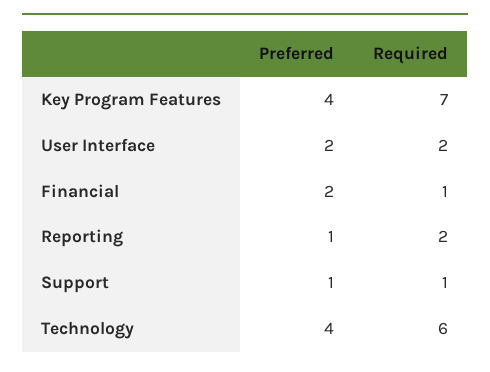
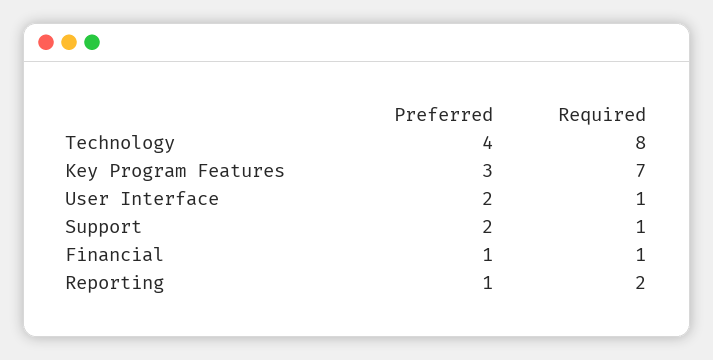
  {
    "Preferred": {
-     "Key Program Features": 4,
+     "Key Program Features": 3,
      "User Interface": 2,
-     "Financial": 2,
+     "Financial": 1,
      "Reporting": 1,
-     "Support": 1,
+     "Support": 2,
      "Technology": 4
    },
    "Required": {
      "Key Program Features": 7,
-     "User Interface": 2,
+     "User Interface": 1,
      "Financial": 1,
      "Reporting": 2,
      "Support": 1,
-     "Technology": 6
+     "Technology": 8
    }
  }

